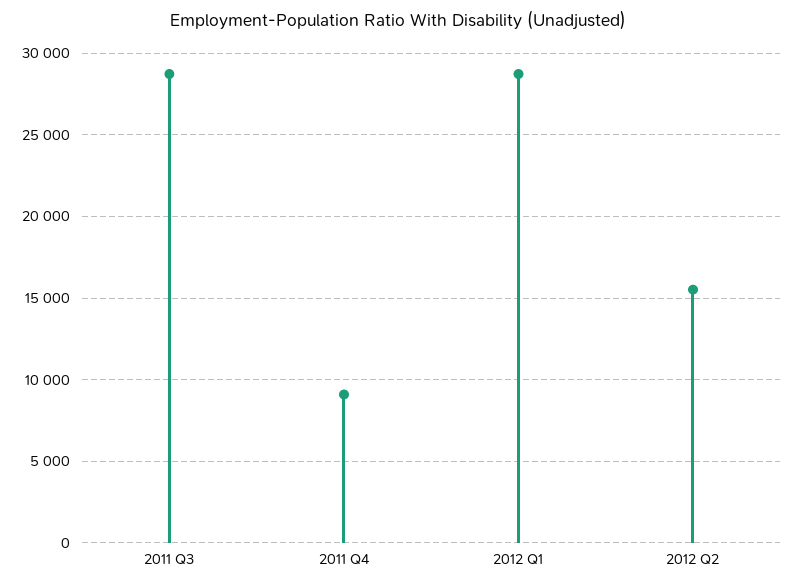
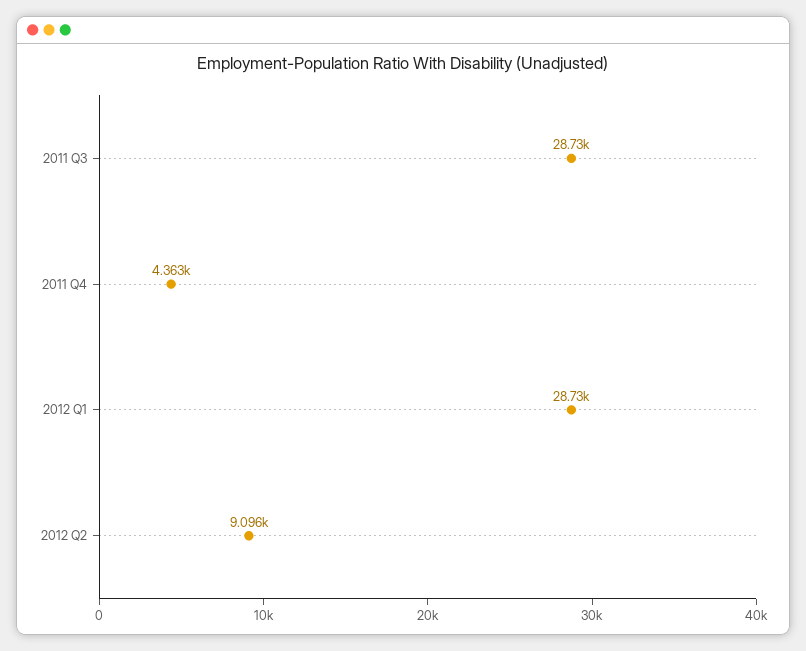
  {
    "2011 Q3": 28730,
-   "2011 Q4": 9000,
+   "2011 Q4": 4363,
    "2012 Q1": 28730,
-   "2012 Q2": 15500
+   "2012 Q2": 9096
  }

